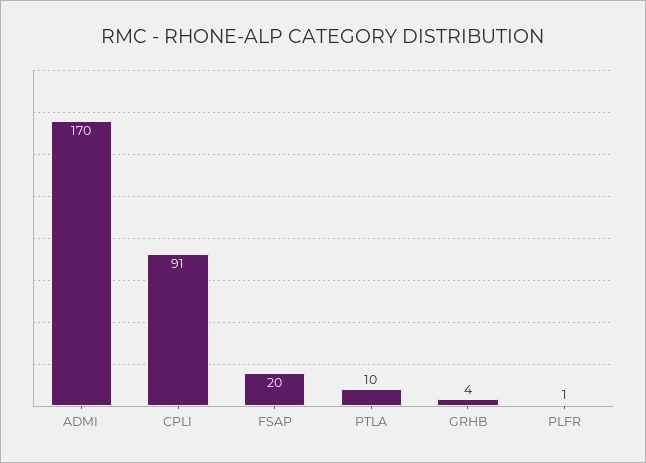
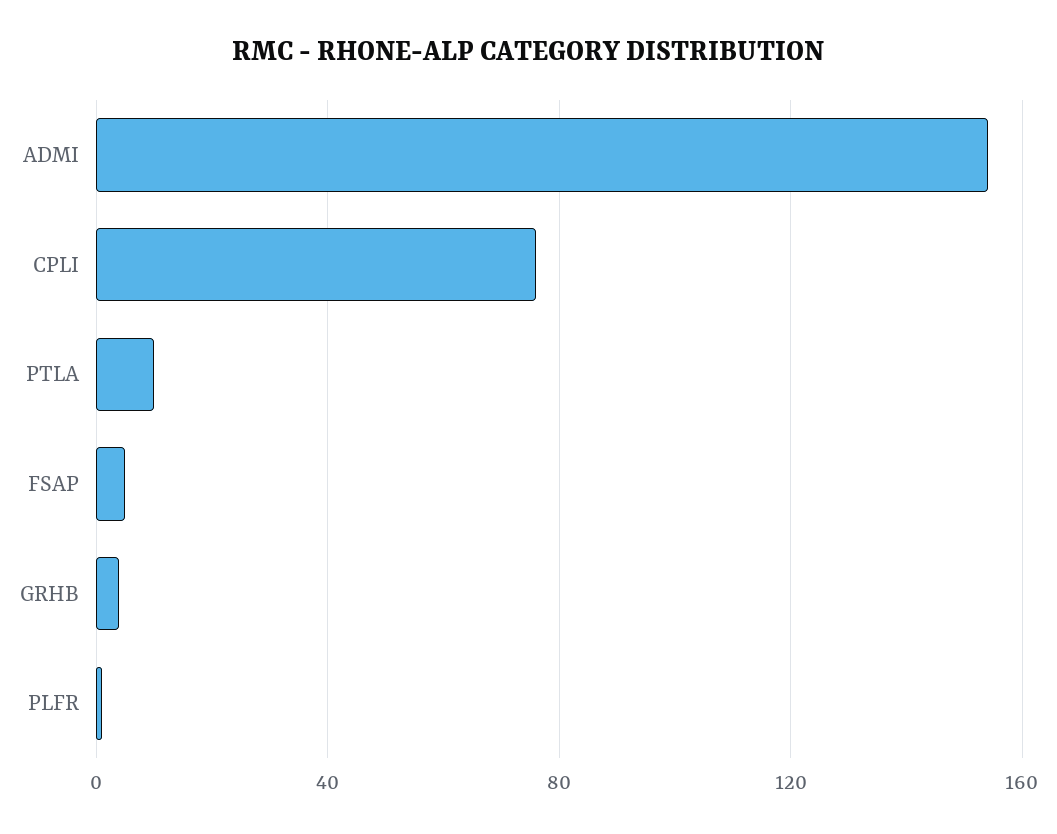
  {
-   "ADMI": 170,
+   "ADMI": 155,
-   "CPLI": 91,
+   "CPLI": 75,
-   "FSAP": 20,
+   "FSAP": 5,
    "PTLA": 10,
    "GRHB": 4,
    "PLFR": 1
  }

